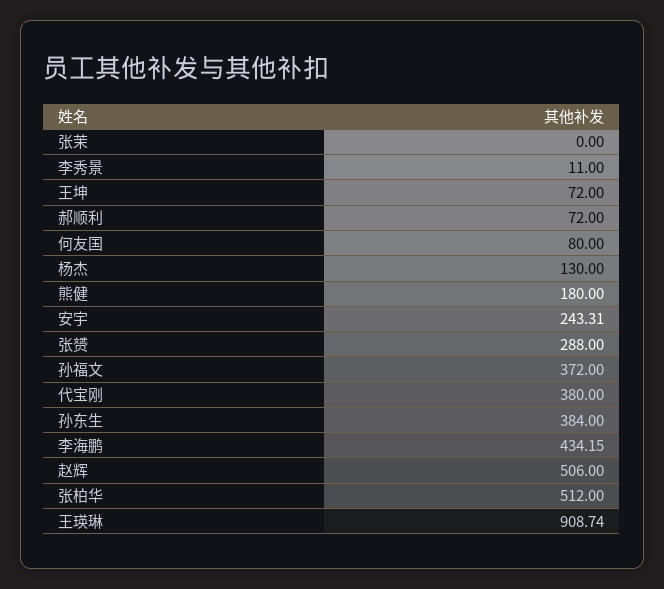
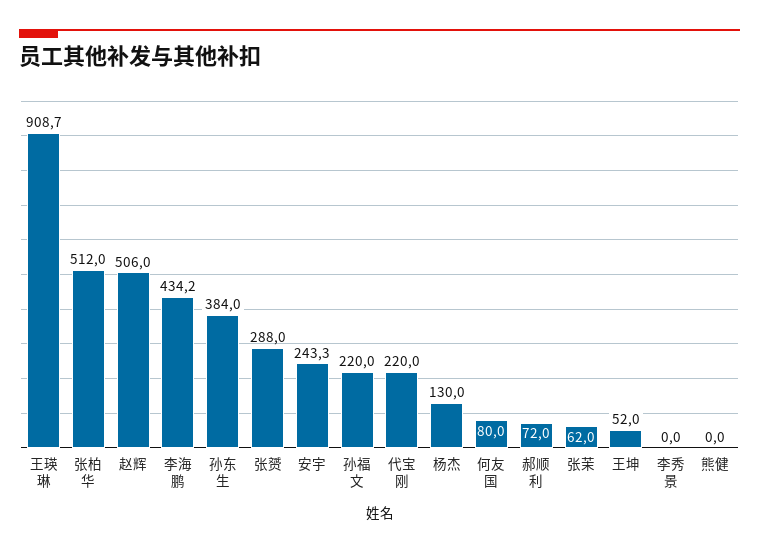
  {
-   "张茉": 0,
+   "张茉": 62,
-   "李秀景": 11,
+   "李秀景": 0,
-   "王坤": 72,
+   "王坤": 52,
    "郝顺利": 72,
    "何友国": 80,
    "杨杰": 130,
-   "熊健": 180,
+   "熊健": 0,
    "安宇": 243.31,
    "张赟": 288,
-   "孙福文": 372,
+   "孙福文": 220,
-   "代宝刚": 380,
+   "代宝刚": 220,
    "孙东生": 384,
    "李海鹏": 434.15,
    "赵辉": 506,
    "张柏华": 512,
    "王瑛琳": 908.74
  }

